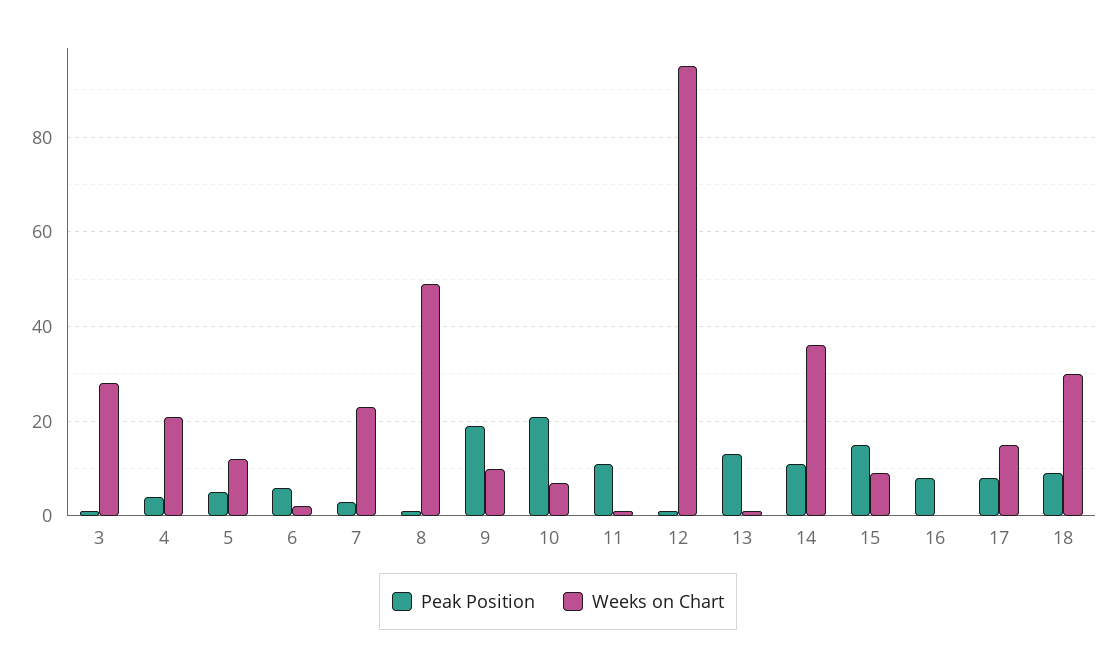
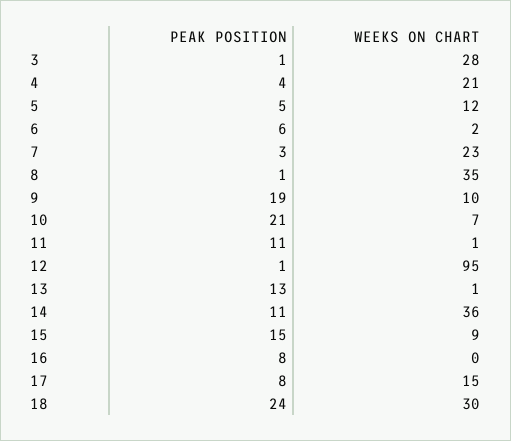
  {
    "Peak Position": {
      "3": 1,
      "4": 4,
      "5": 5,
      "6": 6,
      "7": 3,
      "8": 1,
      "9": 19,
      "10": 21,
      "11": 11,
      "12": 1,
      "13": 13,
      "14": 11,
      "15": 15,
      "16": 8,
      "17": 8,
-     "18": 10
+     "18": 24
    },
    "Weeks on Chart": {
      "3": 28,
      "4": 21,
      "5": 12,
      "6": 2,
      "7": 23,
-     "8": 50,
+     "8": 35,
      "9": 10,
      "10": 7,
      "11": 1,
      "12": 95,
      "13": 1,
      "14": 36,
      "15": 9,
      "16": 0,
      "17": 15,
      "18": 30
    }
  }

